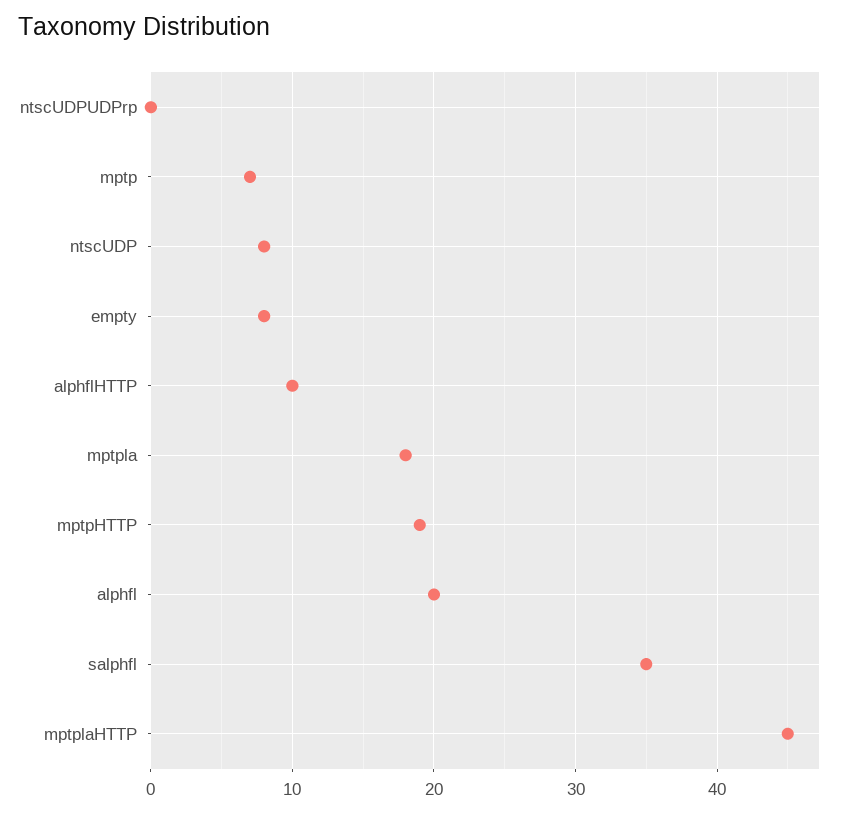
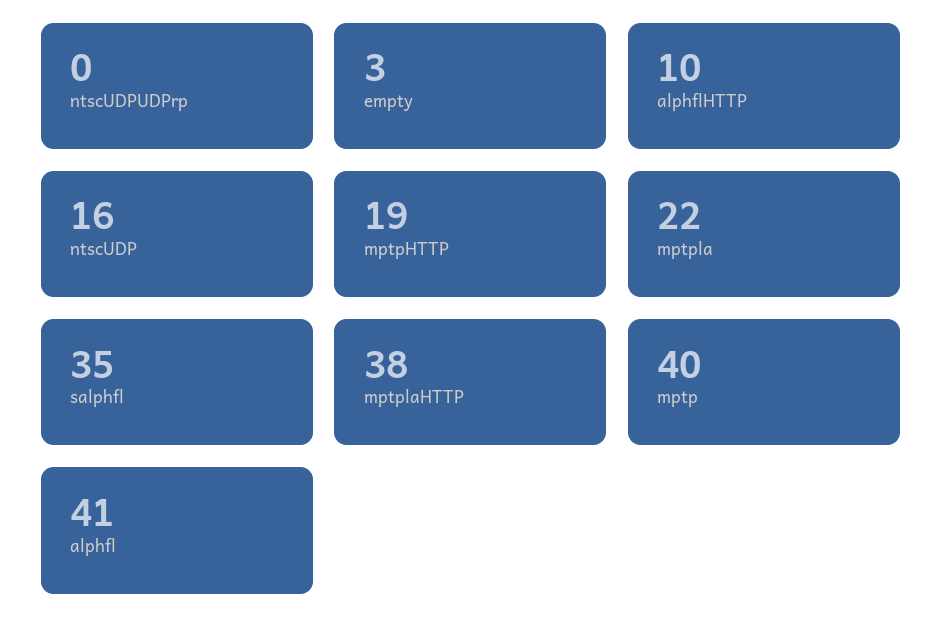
  {
    "ntscUDPUDPrp": 0,
-   "mptp": 7,
+   "mptp": 40,
-   "ntscUDP": 8,
+   "ntscUDP": 16,
-   "empty": 8,
+   "empty": 3,
    "alphflHTTP": 10,
-   "mptpla": 18,
+   "mptpla": 22,
    "mptpHTTP": 19,
-   "alphfl": 20,
+   "alphfl": 41,
    "salphfl": 35,
-   "mptplaHTTP": 45
+   "mptplaHTTP": 38
  }

